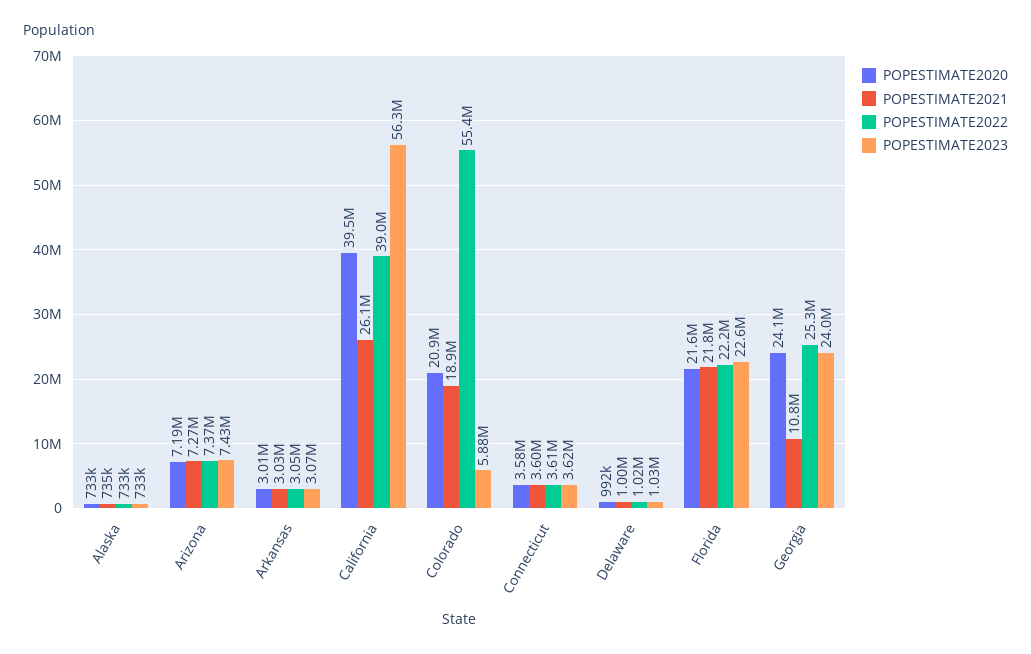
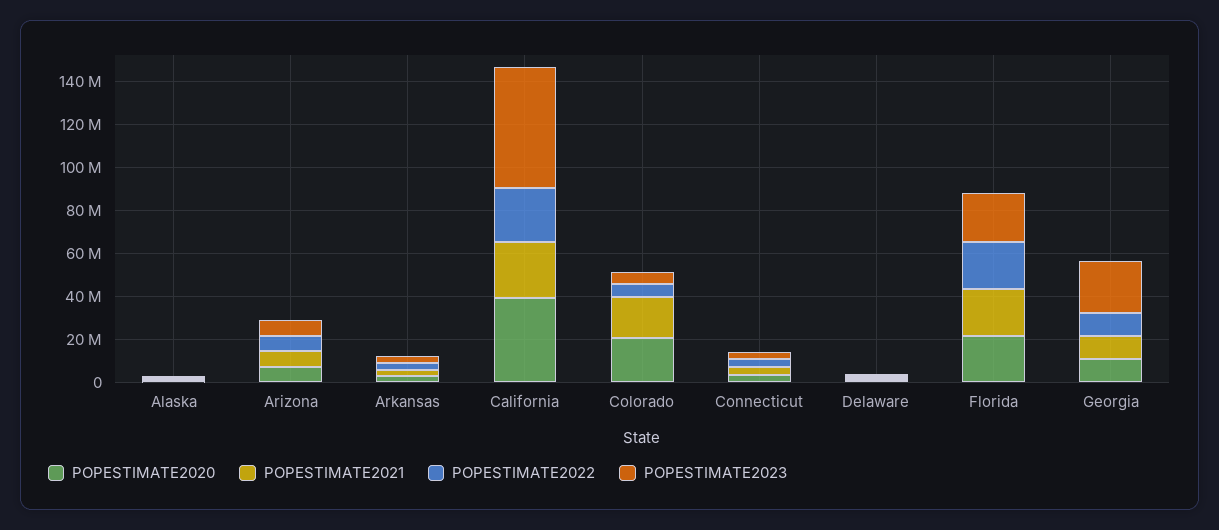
  {
    "POPESTIMATE2020": {
      "Alaska": 733000,
      "Arizona": 7190000,
      "Arkansas": 3010000,
      "California": 39500000,
      "Colorado": 20900000,
      "Connecticut": 3580000,
      "Delaware": 992000,
      "Florida": 21600000,
-     "Georgia": 24100000
+     "Georgia": 10000000
    },
    "POPESTIMATE2021": {
      "Alaska": 735000,
      "Arizona": 7270000,
      "Arkansas": 3030000,
      "California": 26100000,
      "Colorado": 18900000,
      "Connecticut": 3600000,
      "Delaware": 1000000,
      "Florida": 21800000,
      "Georgia": 10800000
    },
    "POPESTIMATE2022": {
      "Alaska": 733000,
      "Arizona": 7370000,
      "Arkansas": 3050000,
-     "California": 39000000,
+     "California": 25000000,
-     "Colorado": 55400000,
+     "Colorado": 5000000,
      "Connecticut": 3610000,
      "Delaware": 1020000,
      "Florida": 22200000,
-     "Georgia": 25300000
+     "Georgia": 10000000
    },
    "POPESTIMATE2023": {
      "Alaska": 733000,
      "Arizona": 7430000,
      "Arkansas": 3070000,
      "California": 56300000,
      "Colorado": 5880000,
      "Connecticut": 3620000,
      "Delaware": 1030000,
      "Florida": 22600000,
      "Georgia": 24000000
    }
  }

